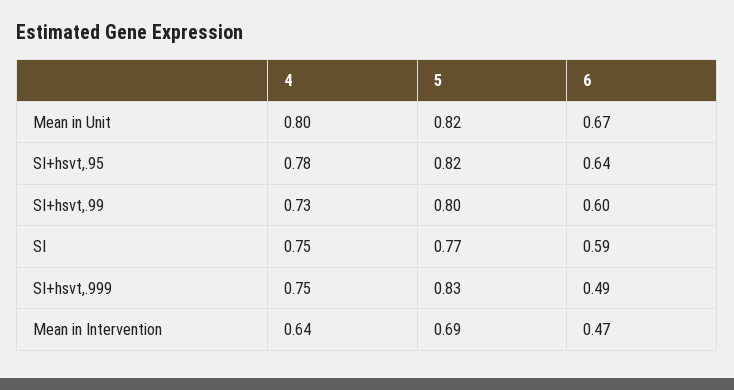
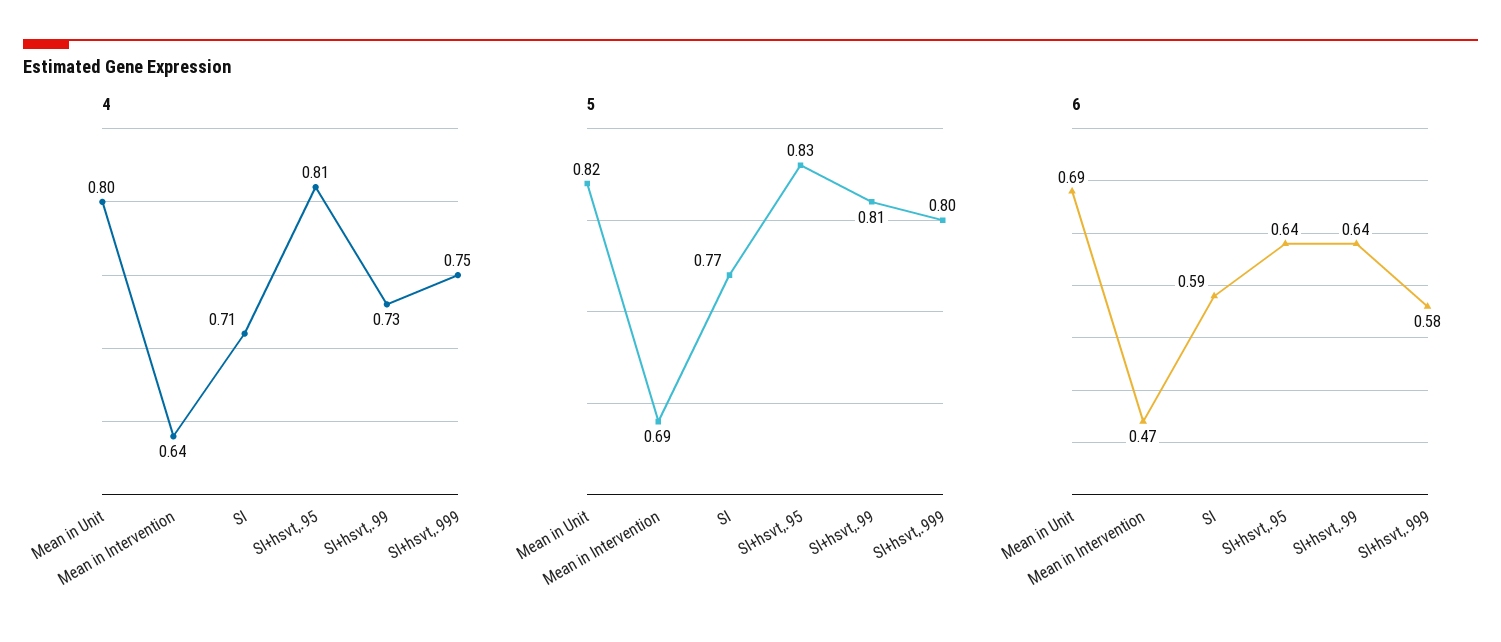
  {
    "4": {
      "Mean in Unit": 0.8,
-     "SI+hsvt,.95": 0.78,
+     "SI+hsvt,.95": 0.81,
      "SI+hsvt,.99": 0.73,
-     "SI": 0.75,
+     "SI": 0.71,
      "SI+hsvt,.999": 0.75,
      "Mean in Intervention": 0.64
    },
    "5": {
      "Mean in Unit": 0.82,
-     "SI+hsvt,.95": 0.82,
+     "SI+hsvt,.95": 0.83,
-     "SI+hsvt,.99": 0.8,
+     "SI+hsvt,.99": 0.81,
      "SI": 0.77,
-     "SI+hsvt,.999": 0.83,
+     "SI+hsvt,.999": 0.8,
      "Mean in Intervention": 0.69
    },
    "6": {
-     "Mean in Unit": 0.67,
+     "Mean in Unit": 0.69,
      "SI+hsvt,.95": 0.64,
-     "SI+hsvt,.99": 0.6,
+     "SI+hsvt,.99": 0.64,
      "SI": 0.59,
-     "SI+hsvt,.999": 0.49,
+     "SI+hsvt,.999": 0.58,
      "Mean in Intervention": 0.47
    }
  }

